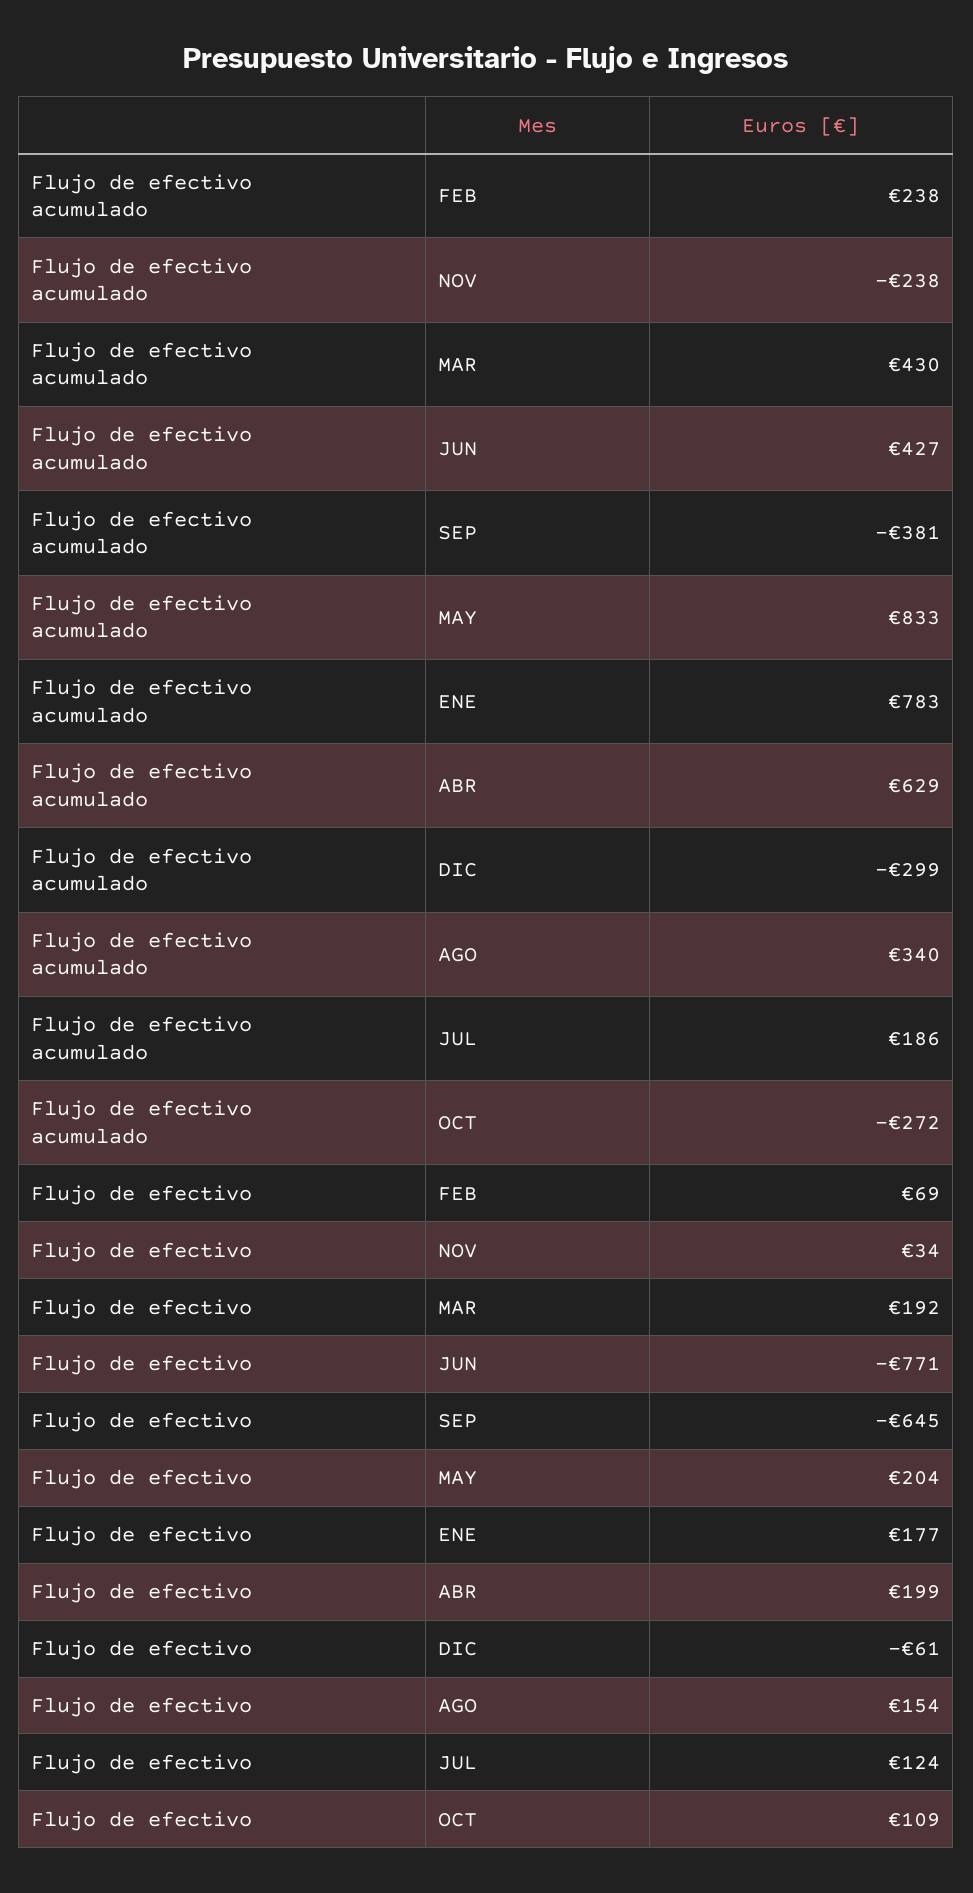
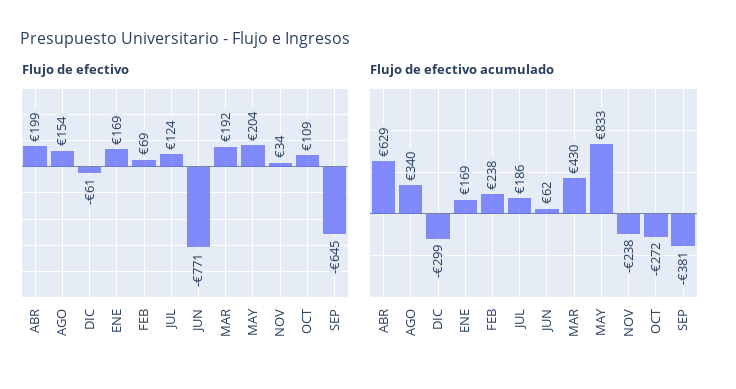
  {
    "Flujo de efectivo acumulado": {
      "FEB": 238,
      "NOV": -238,
      "MAR": 430,
-     "JUN": 427,
+     "JUN": 62,
      "SEP": -381,
      "MAY": 833,
-     "ENE": 783,
+     "ENE": 169,
      "ABR": 629,
      "DIC": -299,
      "AGO": 340,
      "JUL": 186,
      "OCT": -272
    },
    "Flujo de efectivo": {
      "FEB": 69,
      "NOV": 34,
      "MAR": 192,
      "JUN": -771,
      "SEP": -645,
      "MAY": 204,
-     "ENE": 177,
+     "ENE": 169,
      "ABR": 199,
      "DIC": -61,
      "AGO": 154,
      "JUL": 124,
      "OCT": 109
    }
  }

